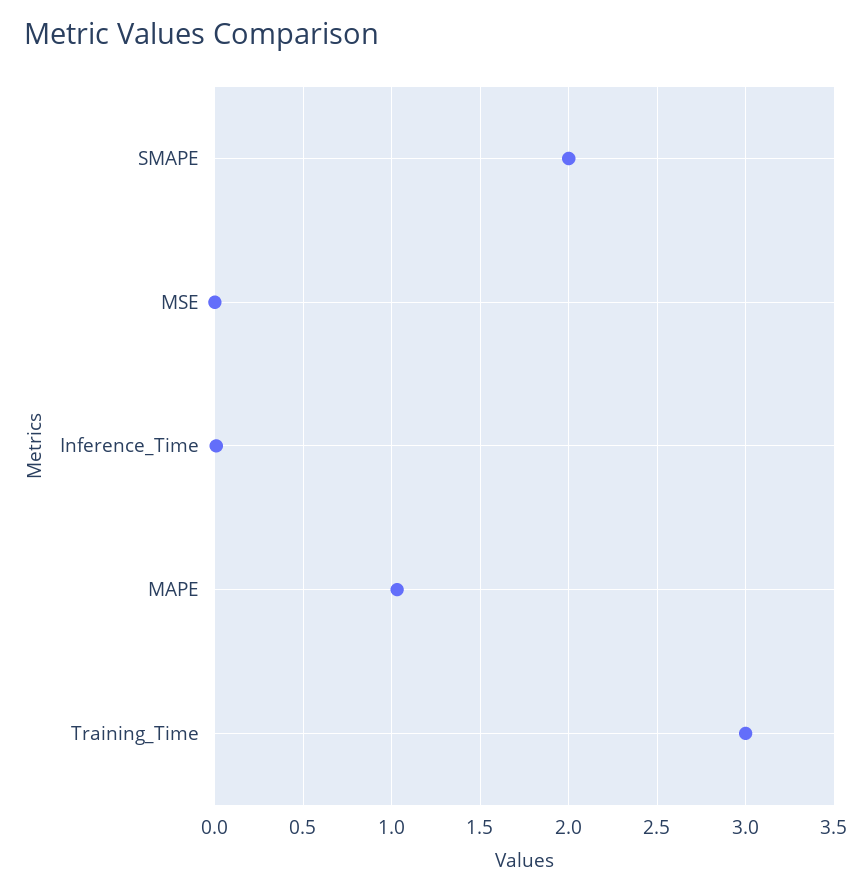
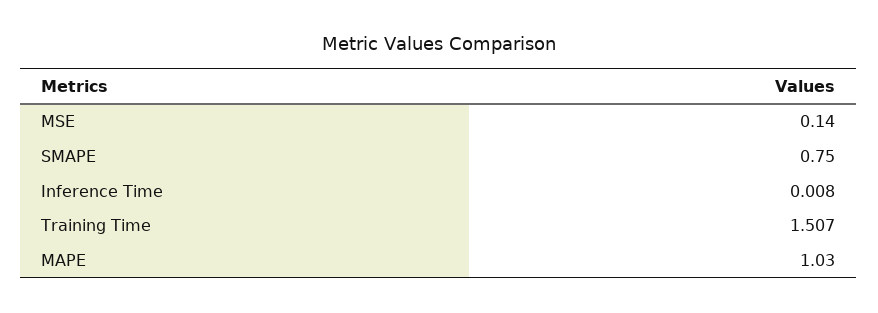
  {
-   "SMAPE": 2,
+   "SMAPE": 0.75,
-   "MSE": 0,
+   "MSE": 0.14,
    "Inference_Time": 0.008,
    "MAPE": 1.03,
-   "Training_Time": 3
+   "Training_Time": 1.507
  }

